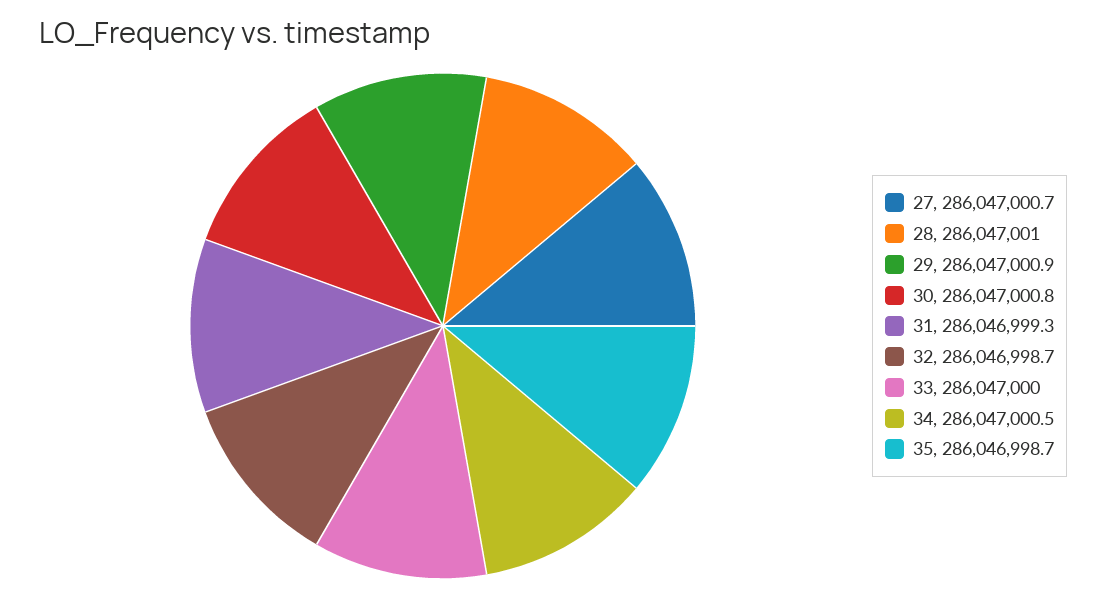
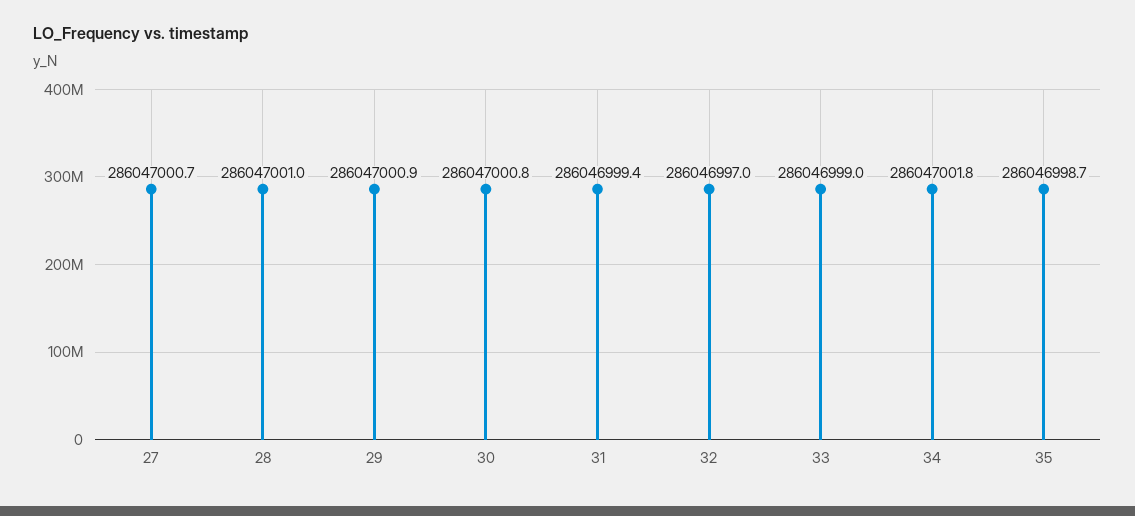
  {
    "27": 286047000.7,
    "28": 286047001,
    "29": 286047000.9,
    "30": 286047000.8,
-   "31": 286046999.3,
+   "31": 286046999.4,
-   "32": 286046998.7,
+   "32": 286046997,
-   "33": 286047000,
+   "33": 286046999,
-   "34": 286047000.5,
+   "34": 286047001.8,
    "35": 286046998.7
  }

